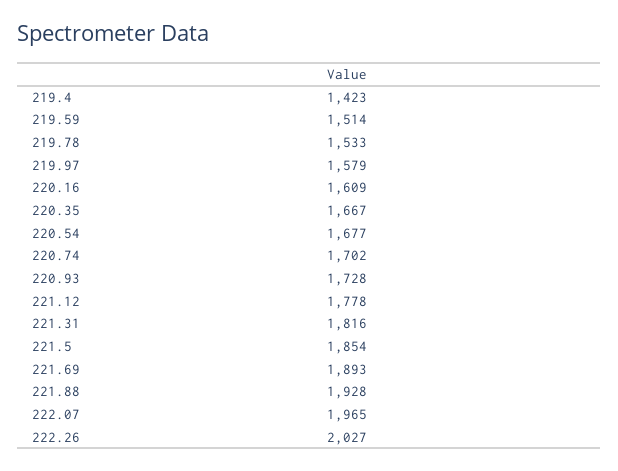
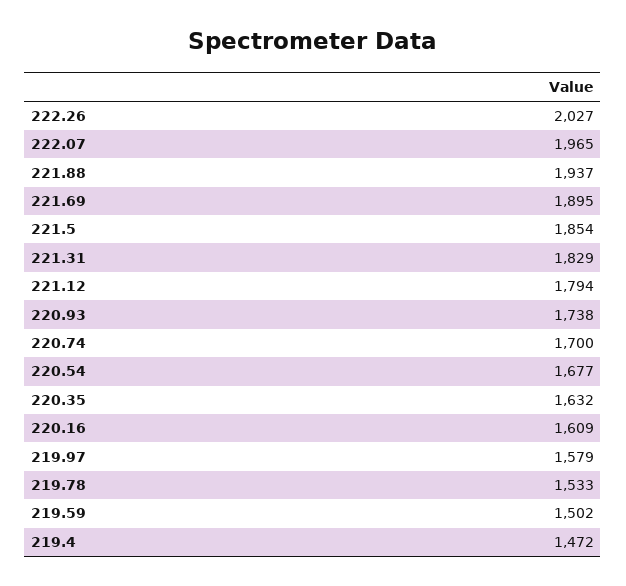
  {
-   "219.4": 1423,
+   "219.4": 1472,
-   "219.59": 1514,
+   "219.59": 1502,
    "219.78": 1533,
    "219.97": 1579,
    "220.16": 1609,
-   "220.35": 1667,
+   "220.35": 1632,
    "220.54": 1677,
-   "220.74": 1702,
+   "220.74": 1700,
-   "220.93": 1728,
+   "220.93": 1738,
-   "221.12": 1778,
+   "221.12": 1794,
-   "221.31": 1816,
+   "221.31": 1829,
    "221.5": 1854,
-   "221.69": 1893,
+   "221.69": 1895,
-   "221.88": 1928,
+   "221.88": 1937,
    "222.07": 1965,
    "222.26": 2027
  }

